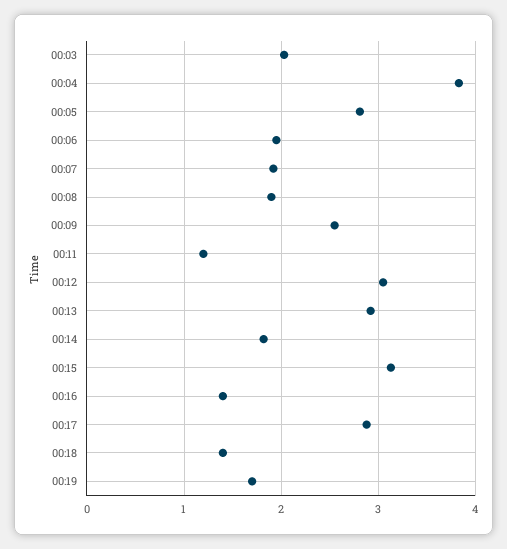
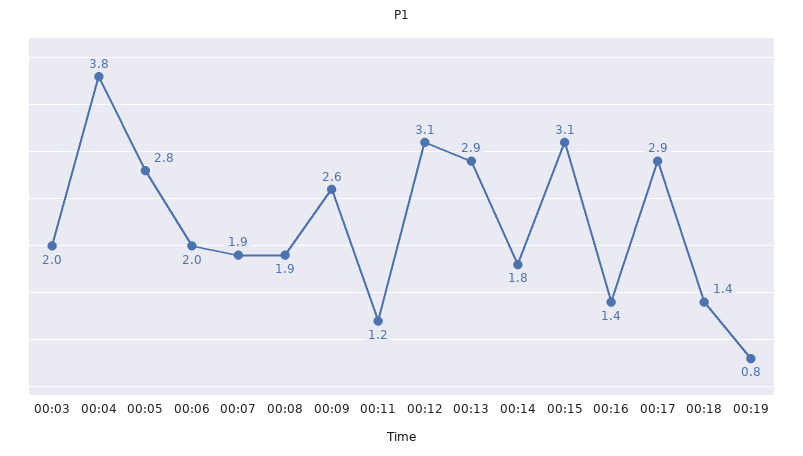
  {
    "00:03": 2,
    "00:04": 3.8,
    "00:05": 2.8,
    "00:06": 2,
    "00:07": 1.9,
    "00:08": 1.9,
    "00:09": 2.6,
    "00:11": 1.2,
    "00:12": 3.1,
    "00:13": 2.9,
    "00:14": 1.8,
    "00:15": 3.1,
    "00:16": 1.4,
    "00:17": 2.9,
    "00:18": 1.4,
-   "00:19": 1.7
+   "00:19": 0.8
  }

